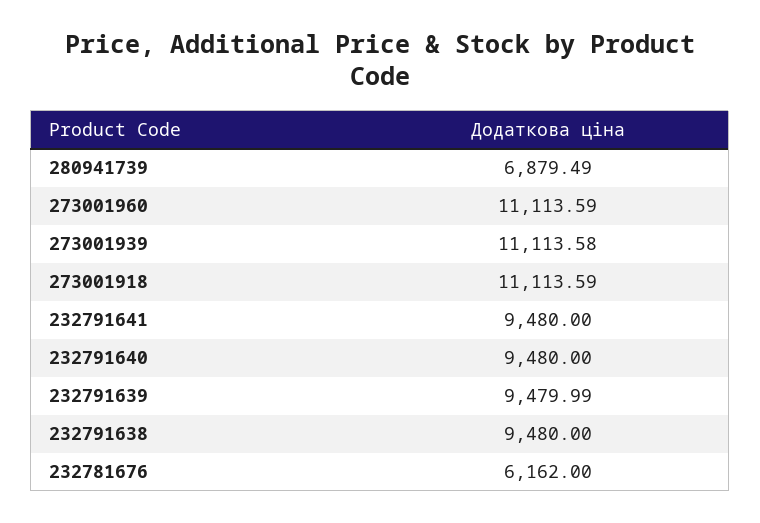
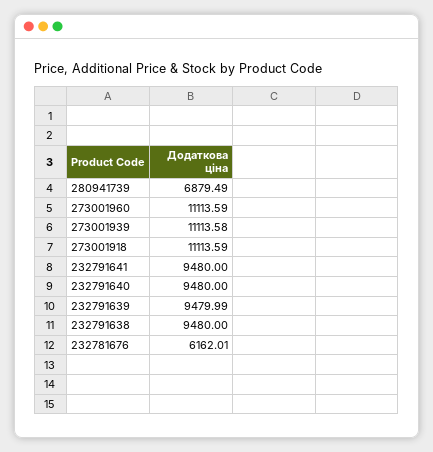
  {
    "280941739": 6879.49,
    "273001960": 11113.59,
    "273001939": 11113.58,
    "273001918": 11113.59,
    "232791641": 9480,
    "232791640": 9480,
    "232791639": 9479.99,
    "232791638": 9480,
-   "232781676": 6162
+   "232781676": 6162.01
  }

